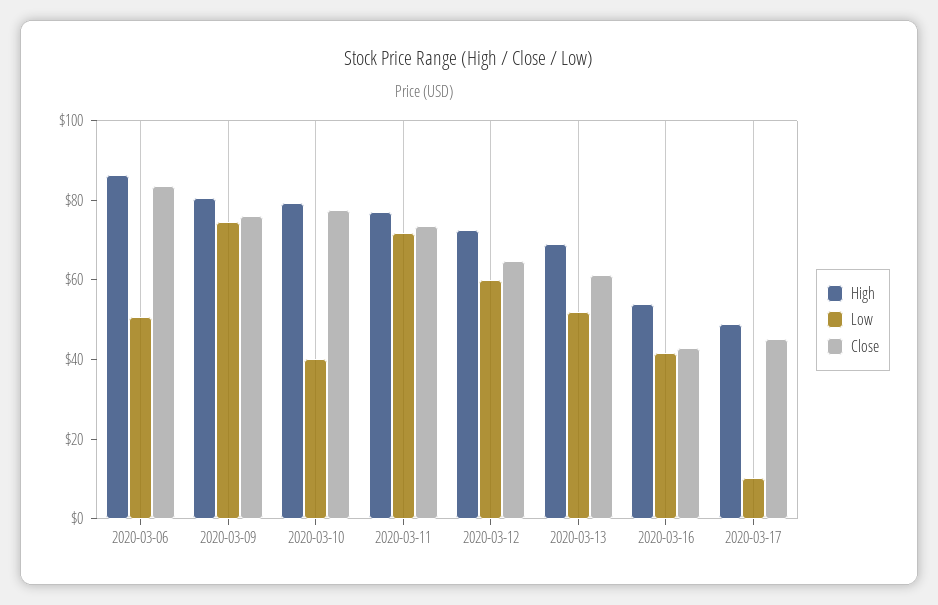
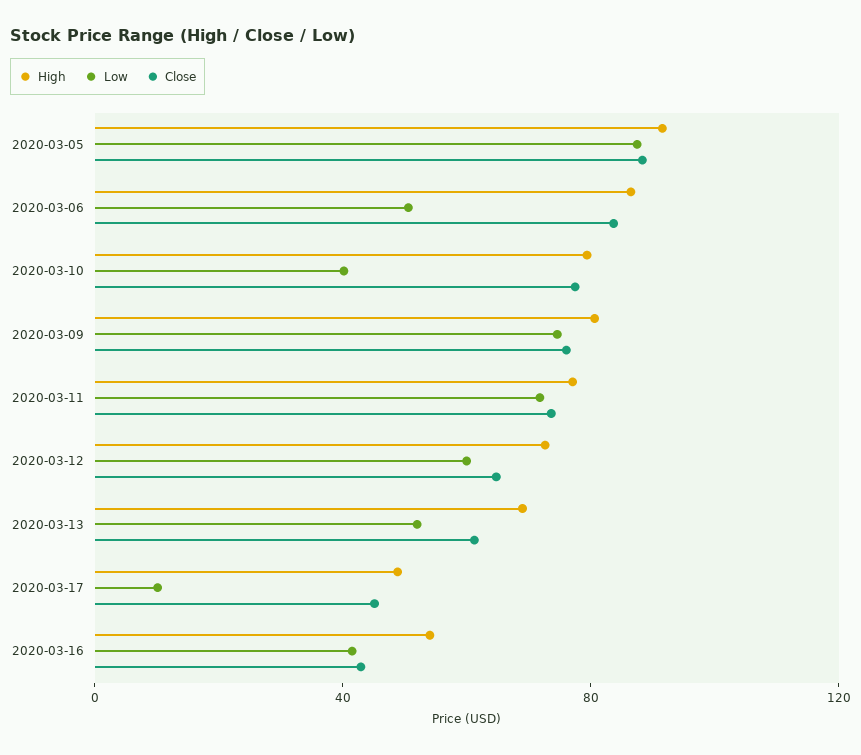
  {
    "High": {
      "2020-03-06": 85,
      "2020-03-09": 80,
      "2020-03-10": 80,
      "2020-03-11": 75,
      "2020-03-12": 75,
      "2020-03-13": 70,
      "2020-03-16": 55,
-     "2020-03-17": 50
+     "2020-03-17": 50,
+     "2020-03-05": 90
    },
    "Low": {
      "2020-03-06": 50,
      "2020-03-09": 75,
      "2020-03-10": 40,
      "2020-03-11": 70,
      "2020-03-12": 60,
      "2020-03-13": 50,
      "2020-03-16": 40,
-     "2020-03-17": 10
+     "2020-03-17": 10,
+     "2020-03-05": 90
    },
    "Close": {
      "2020-03-06": 85,
      "2020-03-09": 75,
      "2020-03-10": 80,
      "2020-03-11": 75,
      "2020-03-12": 65,
      "2020-03-13": 60,
      "2020-03-16": 45,
-     "2020-03-17": 45
+     "2020-03-17": 45,
+     "2020-03-05": 90
    }
  }

